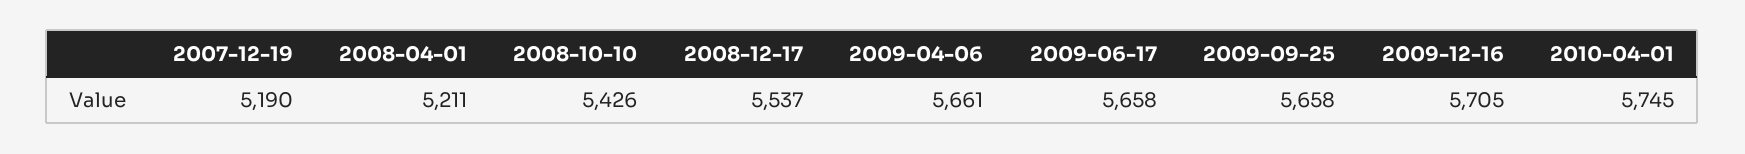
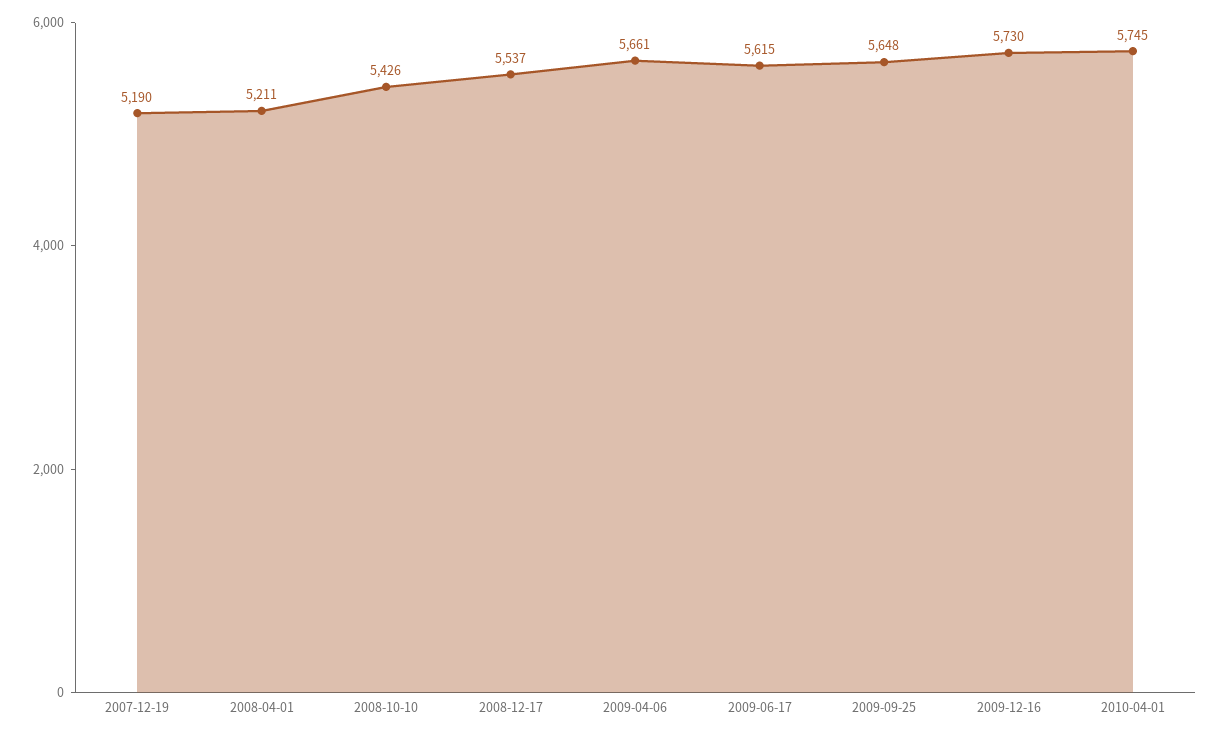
  {
    "2007-12-19": 5190,
    "2008-04-01": 5211,
    "2008-10-10": 5426,
    "2008-12-17": 5537,
    "2009-04-06": 5661,
-   "2009-06-17": 5658,
+   "2009-06-17": 5615,
-   "2009-09-25": 5658,
+   "2009-09-25": 5648,
-   "2009-12-16": 5705,
+   "2009-12-16": 5730,
    "2010-04-01": 5745
  }

